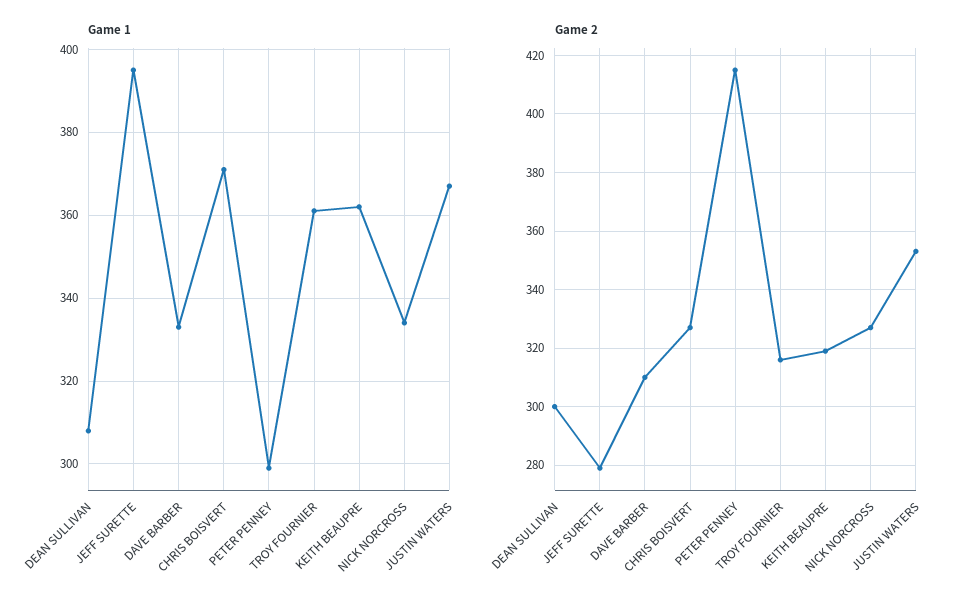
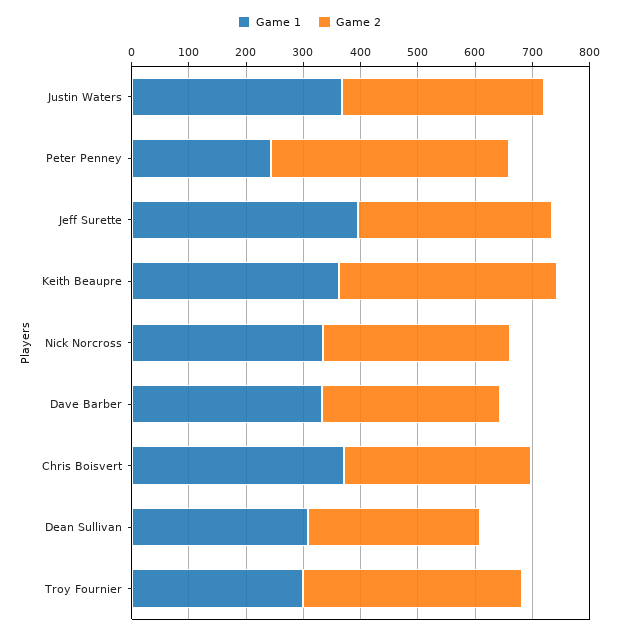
  {
    "Game 1": {
      "DEAN SULLIVAN": 310,
      "JEFF SURETTE": 395,
      "DAVE BARBER": 335,
      "CHRIS BOISVERT": 370,
-     "PETER PENNEY": 300,
+     "PETER PENNEY": 240,
-     "TROY FOURNIER": 360,
+     "TROY FOURNIER": 300,
      "KEITH BEAUPRE": 360,
      "NICK NORCROSS": 335,
      "JUSTIN WATERS": 365
    },
    "Game 2": {
      "DEAN SULLIVAN": 300,
-     "JEFF SURETTE": 280,
+     "JEFF SURETTE": 340,
      "DAVE BARBER": 310,
      "CHRIS BOISVERT": 325,
      "PETER PENNEY": 415,
-     "TROY FOURNIER": 315,
+     "TROY FOURNIER": 380,
-     "KEITH BEAUPRE": 320,
+     "KEITH BEAUPRE": 380,
      "NICK NORCROSS": 325,
      "JUSTIN WATERS": 355
    }
  }

